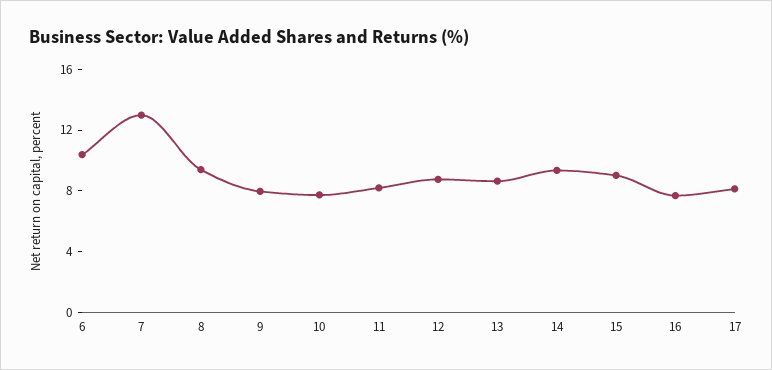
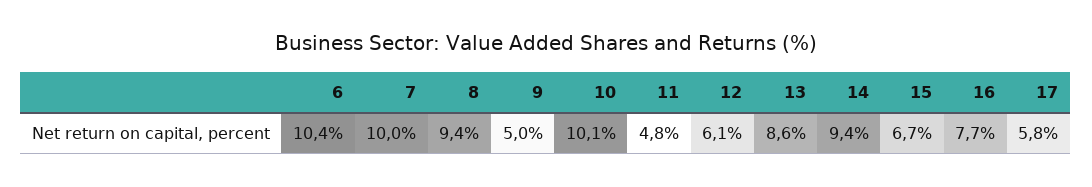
  {
    "6": 10.4,
-   "7": 13,
+   "7": 10,
    "8": 9.4,
-   "9": 8,
+   "9": 5,
-   "10": 8,
+   "10": 10.1,
-   "11": 8,
+   "11": 4.8,
-   "12": 9,
+   "12": 6.1,
    "13": 8.6,
    "14": 9.4,
-   "15": 9,
+   "15": 6.7,
    "16": 7.7,
-   "17": 8
+   "17": 5.8
  }

